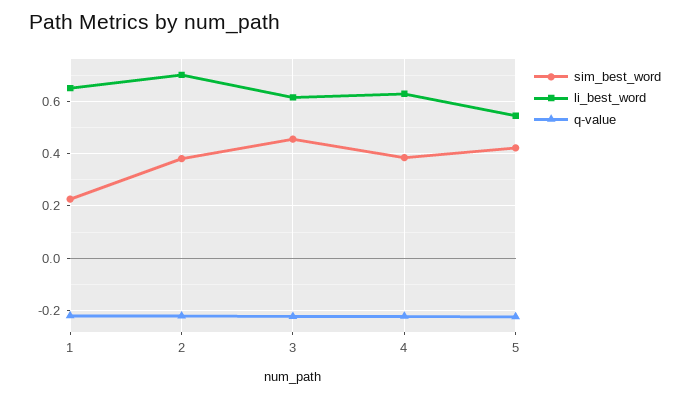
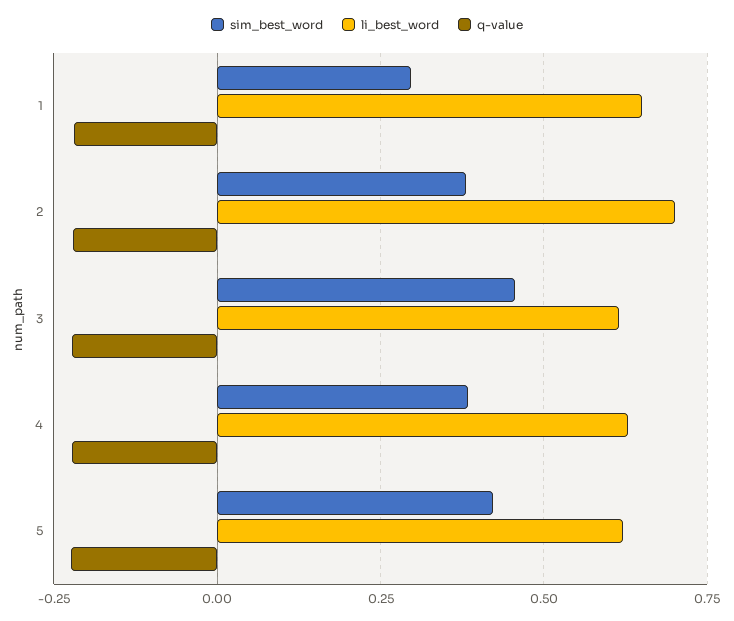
  {
    "sim_best_word": {
-     "1": 0.225,
+     "1": 0.3,
      "2": 0.375,
      "3": 0.45,
      "4": 0.375,
      "5": 0.425
    },
    "li_best_word": {
      "1": 0.65,
      "2": 0.7,
      "3": 0.625,
      "4": 0.625,
-     "5": 0.55
+     "5": 0.625
    },
    "q-value": {
      "1": -0.225,
      "2": -0.225,
      "3": -0.225,
      "4": -0.225,
      "5": -0.225
    }
  }

